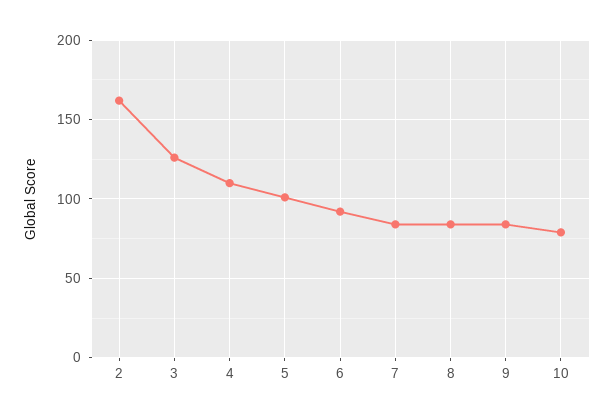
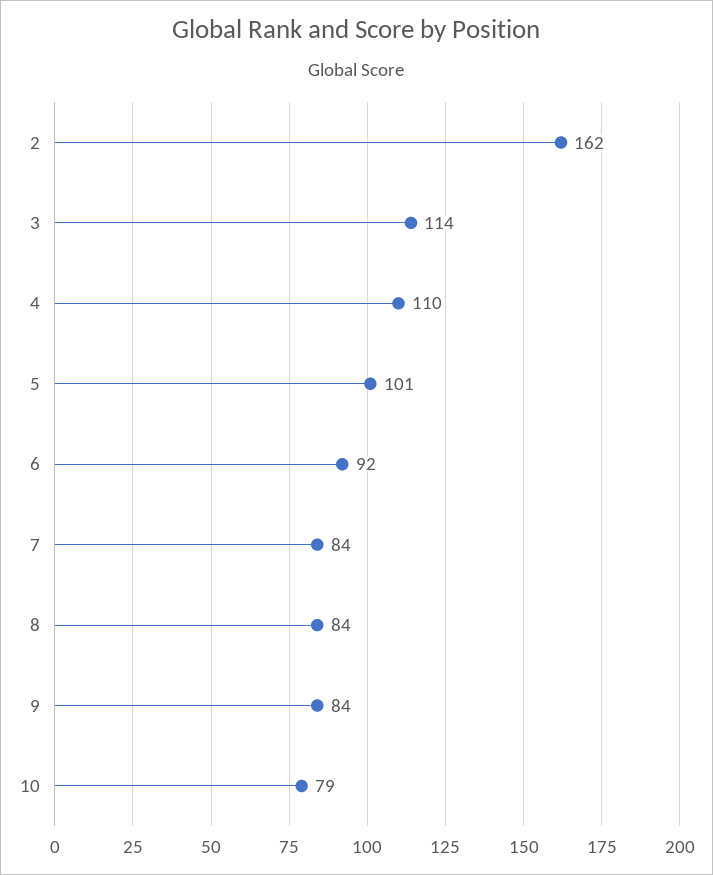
  {
    "2": 162,
-   "3": 125,
+   "3": 114,
    "4": 110,
    "5": 101,
    "6": 92,
    "7": 84,
    "8": 84,
    "9": 84,
    "10": 79
  }

